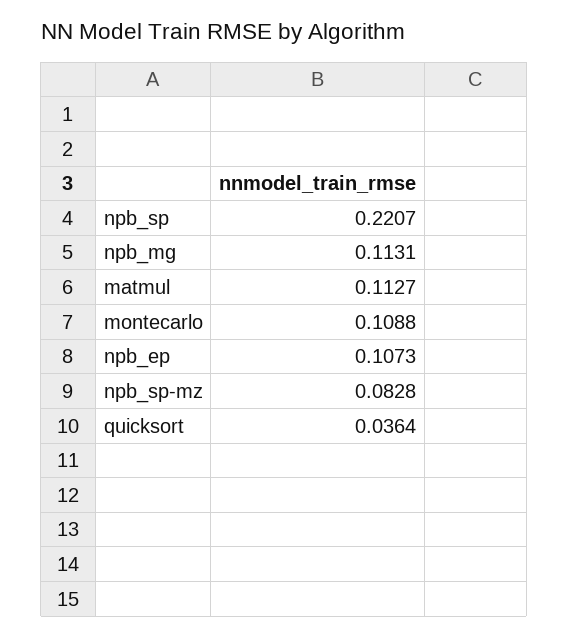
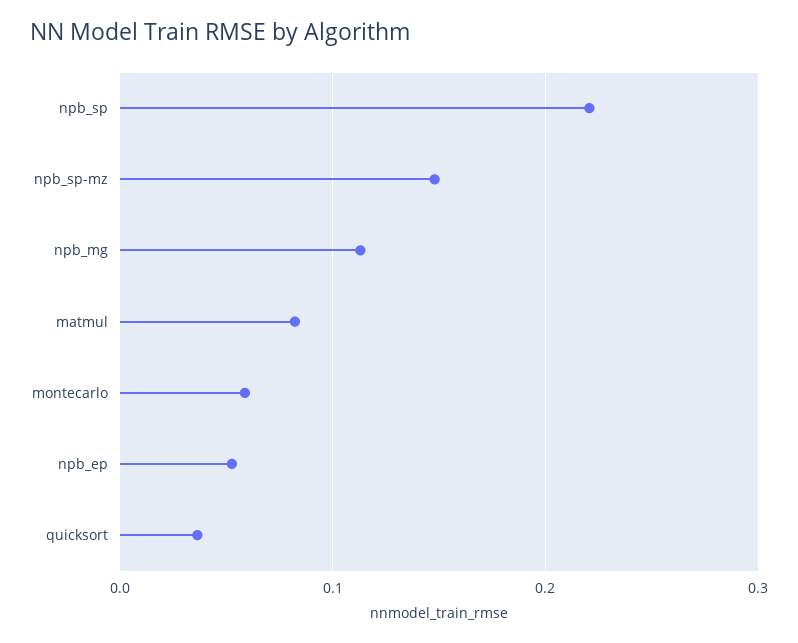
  {
    "npb_sp": 0.2207,
    "npb_mg": 0.1131,
-   "matmul": 0.1127,
+   "matmul": 0.08,
-   "montecarlo": 0.1088,
+   "montecarlo": 0.06,
-   "npb_ep": 0.1073,
+   "npb_ep": 0.05,
-   "npb_sp-mz": 0.0828,
+   "npb_sp-mz": 0.15,
    "quicksort": 0.0364
  }

